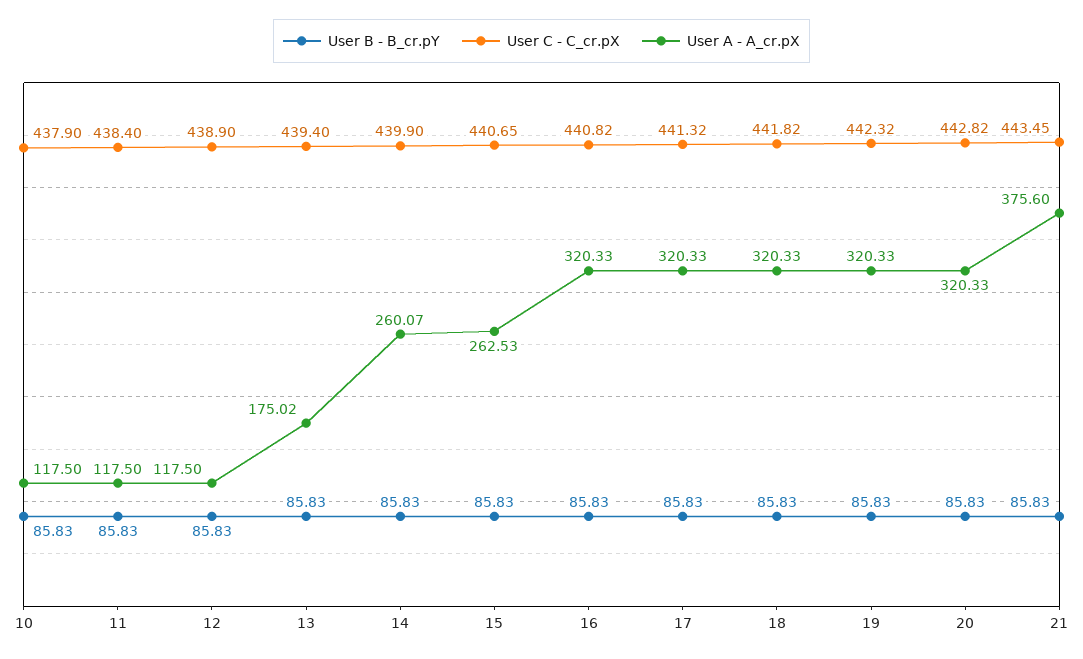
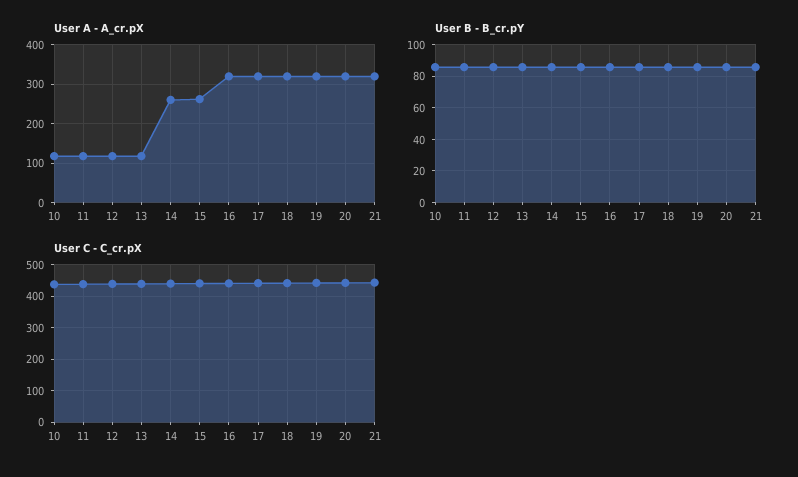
  {
    "User B - B_cr.pY": {
      "10": 85.83,
      "11": 85.83,
      "12": 85.83,
      "13": 85.83,
      "14": 85.83,
      "15": 85.83,
      "16": 85.83,
      "17": 85.83,
      "18": 85.83,
      "19": 85.83,
      "20": 85.83,
      "21": 85.83
    },
    "User C - C_cr.pX": {
      "10": 437.9,
      "11": 438.4,
      "12": 438.9,
      "13": 439.4,
      "14": 439.9,
      "15": 440.65,
      "16": 440.82,
      "17": 441.32,
      "18": 441.82,
      "19": 442.32,
      "20": 442.82,
      "21": 443.45
    },
    "User A - A_cr.pX": {
      "10": 117.5,
      "11": 117.5,
      "12": 117.5,
-     "13": 175.02,
+     "13": 120,
      "14": 260.07,
      "15": 262.53,
      "16": 320.33,
      "17": 320.33,
      "18": 320.33,
      "19": 320.33,
      "20": 320.33,
-     "21": 375.6
+     "21": 320
    }
  }

